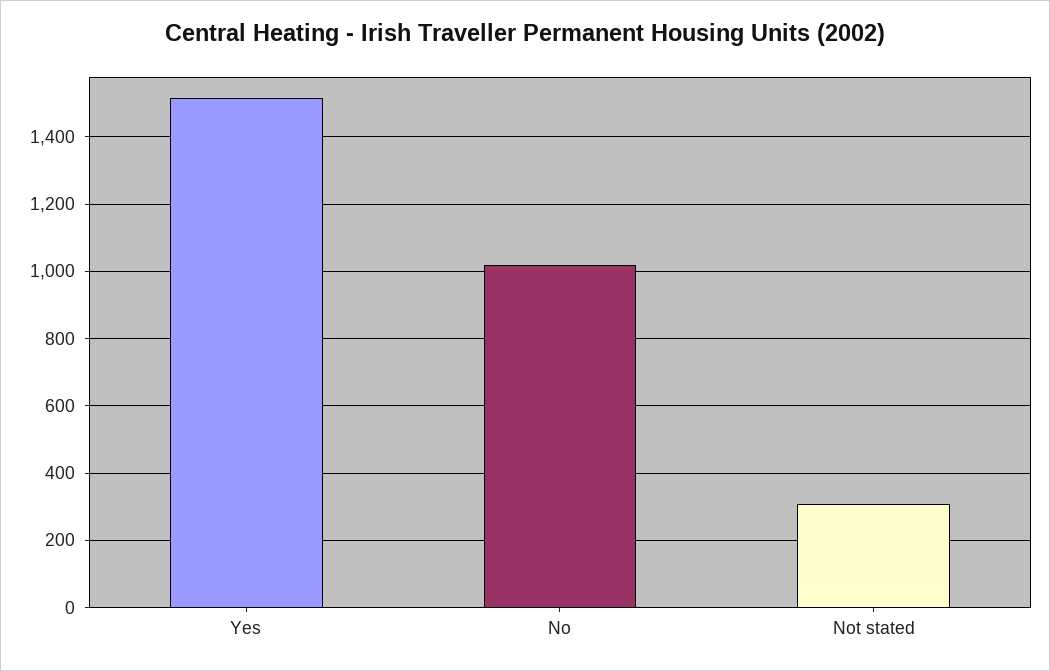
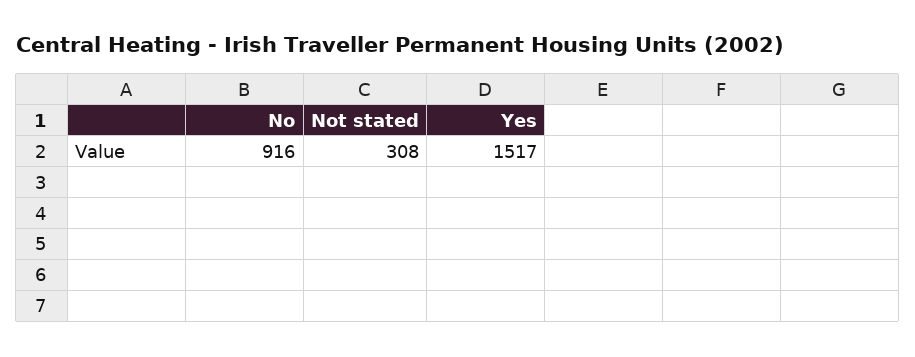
  {
    "Yes": 1517,
-   "No": 1020,
+   "No": 916,
    "Not stated": 308
  }

